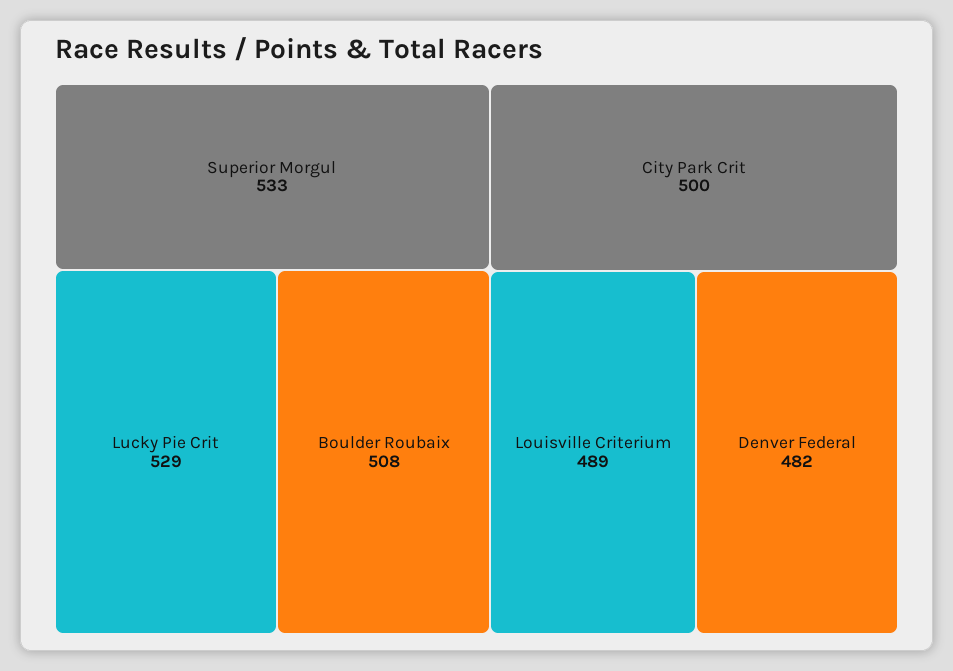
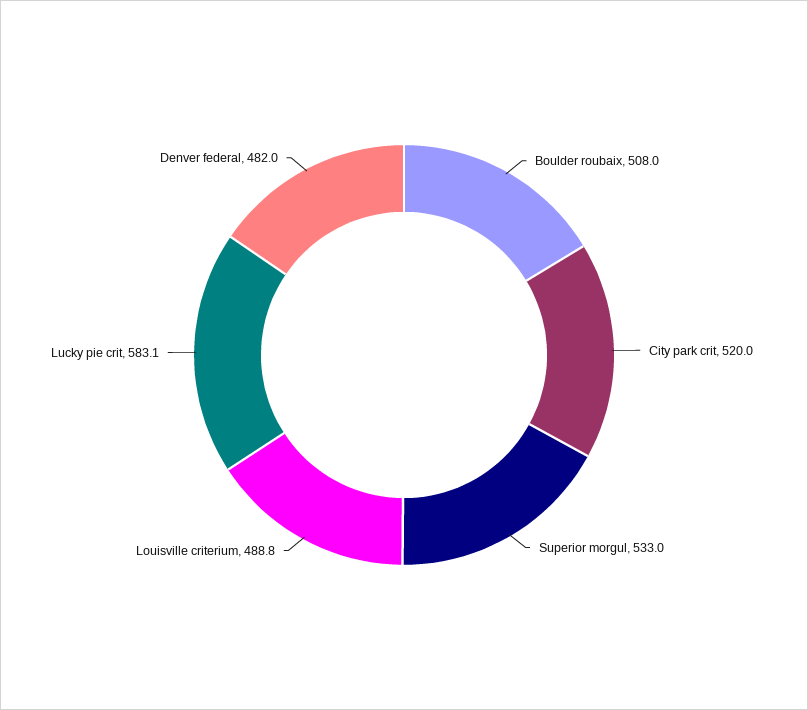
  {
    "Superior Morgul": 533,
-   "Lucky Pie Crit": 529,
+   "Lucky Pie Crit": 583.1,
    "Boulder Roubaix": 508,
-   "City Park Crit": 500,
+   "City Park Crit": 520,
    "Louisville Criterium": 488.8,
    "Denver Federal": 482
  }

